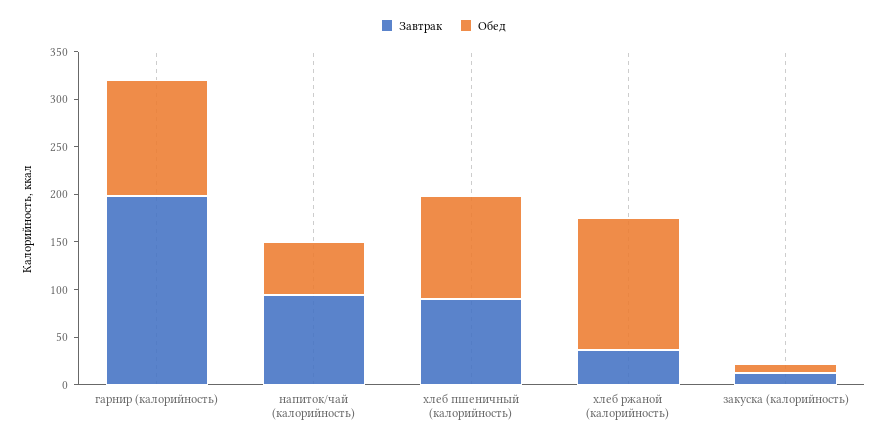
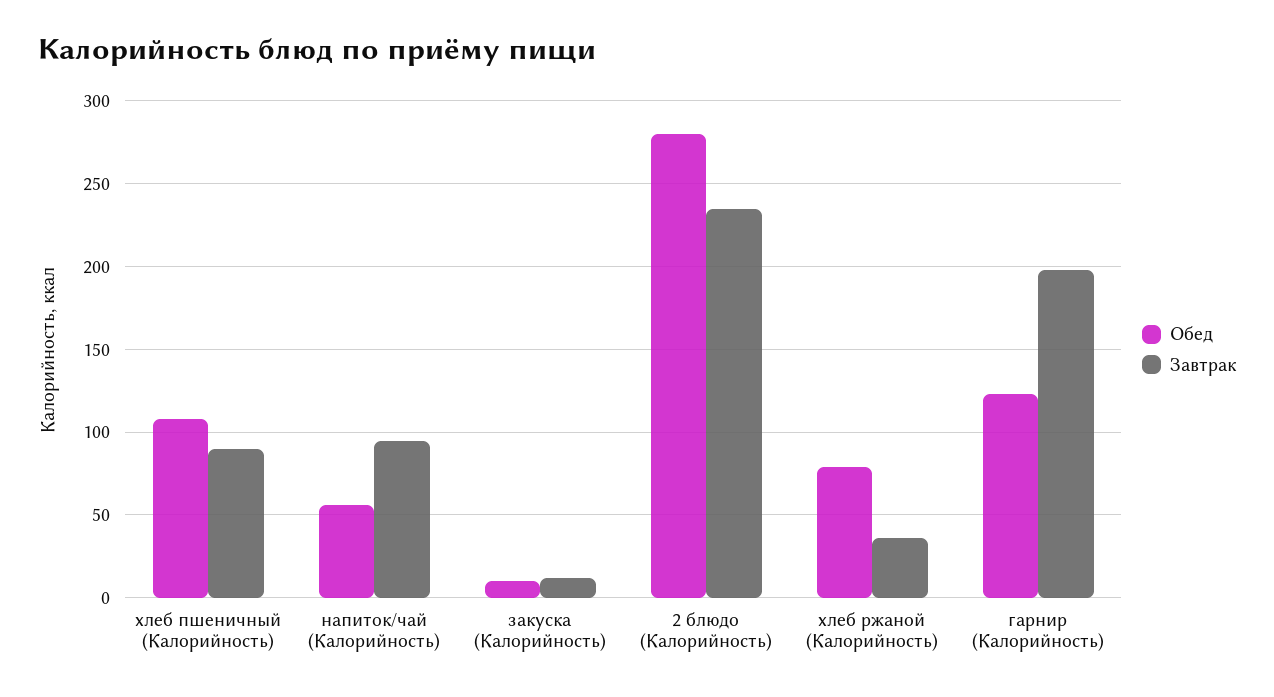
  {
    "Завтрак": {
      "гарнир (калорийность)": 200,
      "напиток/чай (калорийность)": 95,
      "хлеб пшеничный (калорийность)": 90,
      "хлеб ржаной (калорийность)": 35,
-     "закуска (калорийность)": 10
+     "закуска (калорийность)": 10,
+     "2 блюдо (Калорийность)": 235
    },
    "Обед": {
      "гарнир (калорийность)": 125,
      "напиток/чай (калорийность)": 55,
      "хлеб пшеничный (калорийность)": 110,
-     "хлеб ржаной (калорийность)": 140,
+     "хлеб ржаной (калорийность)": 80,
-     "закуска (калорийность)": 10
+     "закуска (калорийность)": 10,
+     "2 блюдо (Калорийность)": 280
    }
  }

